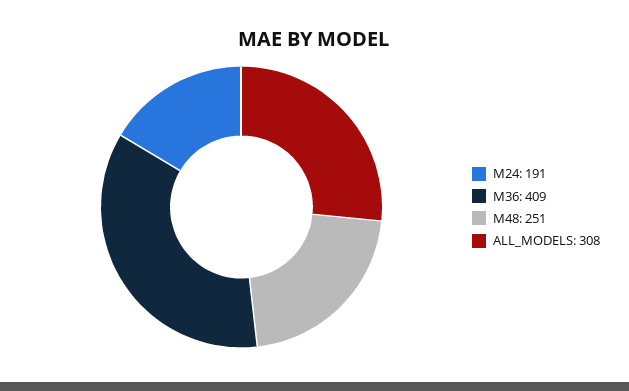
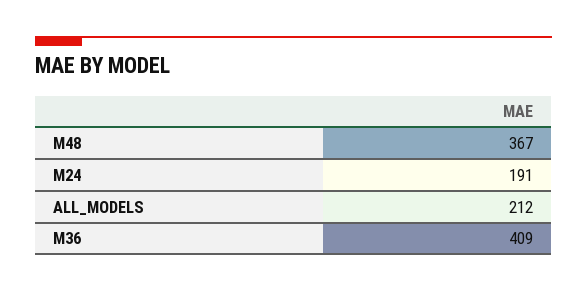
  {
    "M24": 191,
    "M36": 409,
-   "M48": 251,
+   "M48": 367,
-   "ALL_MODELS": 308
+   "ALL_MODELS": 212
  }

